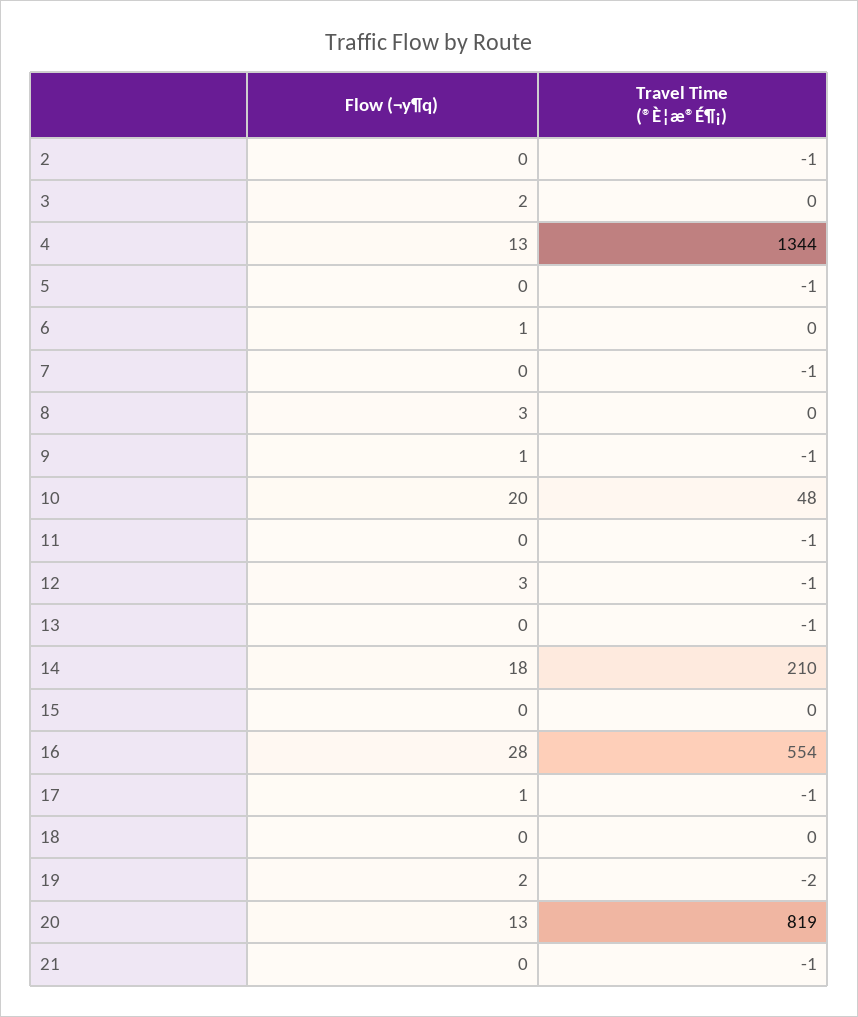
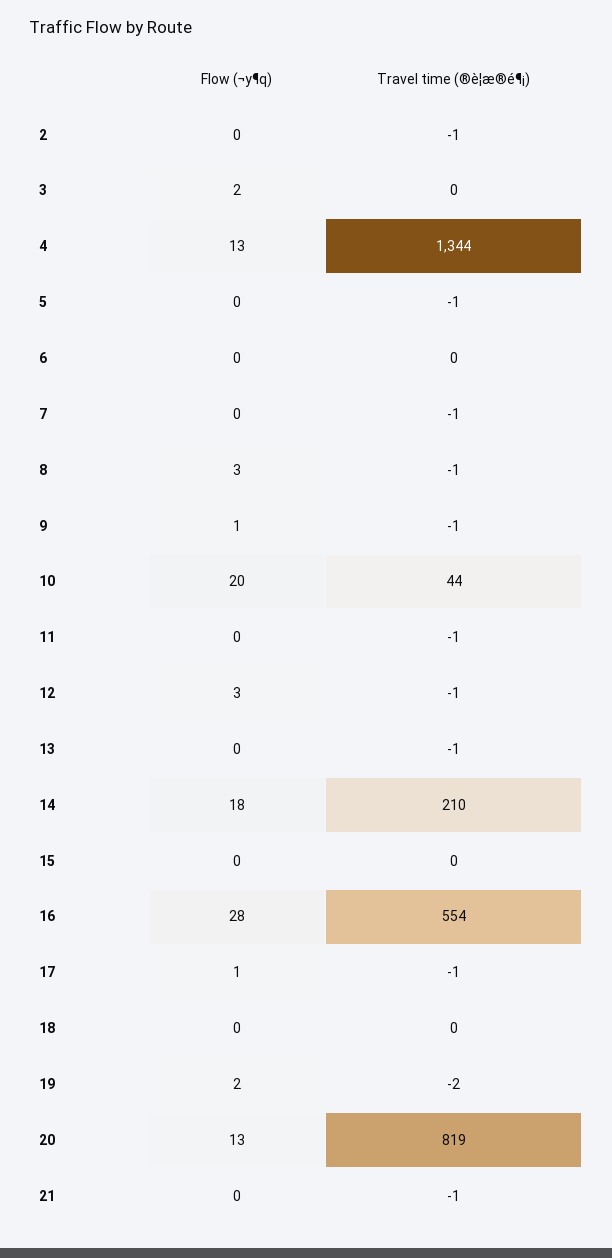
  {
    "Flow (¬y¶q)": {
      "2": 0,
      "3": 2,
      "4": 13,
      "5": 0,
-     "6": 1,
+     "6": 0,
      "7": 0,
      "8": 3,
      "9": 1,
      "10": 20,
      "11": 0,
      "12": 3,
      "13": 0,
      "14": 18,
      "15": 0,
      "16": 28,
      "17": 1,
      "18": 0,
      "19": 2,
      "20": 13,
      "21": 0
    },
    "Travel Time (®È¦æ®É¶¡)": {
      "2": -1,
      "3": 0,
      "4": 1344,
      "5": -1,
      "6": 0,
      "7": -1,
-     "8": 0,
+     "8": -1,
      "9": -1,
-     "10": 48,
+     "10": 44,
      "11": -1,
      "12": -1,
      "13": -1,
      "14": 210,
      "15": 0,
      "16": 554,
      "17": -1,
      "18": 0,
      "19": -2,
      "20": 819,
      "21": -1
    }
  }

